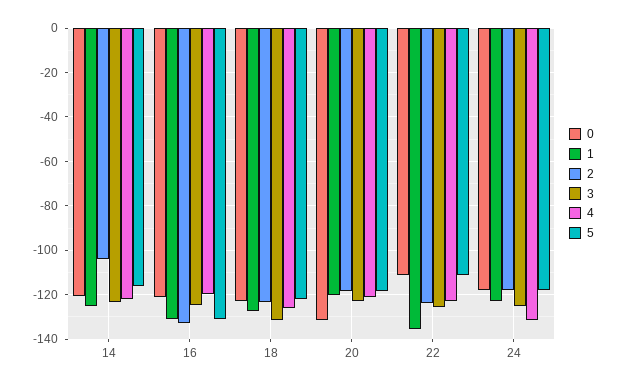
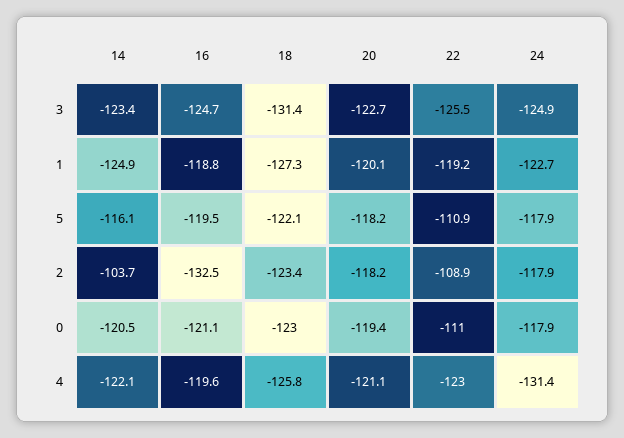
  {
    "0": {
      "14": -120.5,
      "16": -121.1,
      "18": -123,
-     "20": -130,
+     "20": -119.4,
      "22": -111,
      "24": -117.9
    },
    "1": {
      "14": -124.9,
-     "16": -130,
+     "16": -118.8,
      "18": -127.3,
      "20": -120.1,
-     "22": -135,
+     "22": -119.2,
      "24": -122.7
    },
    "2": {
      "14": -103.7,
      "16": -132.5,
      "18": -123.4,
      "20": -118.2,
-     "22": -125,
+     "22": -108.9,
      "24": -117.9
    },
    "3": {
      "14": -123.4,
      "16": -124.7,
      "18": -131.4,
      "20": -122.7,
      "22": -125.5,
      "24": -124.9
    },
    "4": {
      "14": -122.1,
      "16": -119.6,
      "18": -125.8,
      "20": -121.1,
      "22": -123,
      "24": -131.4
    },
    "5": {
      "14": -116.1,
-     "16": -130,
+     "16": -119.5,
      "18": -122.1,
      "20": -118.2,
      "22": -110.9,
      "24": -117.9
    }
  }

